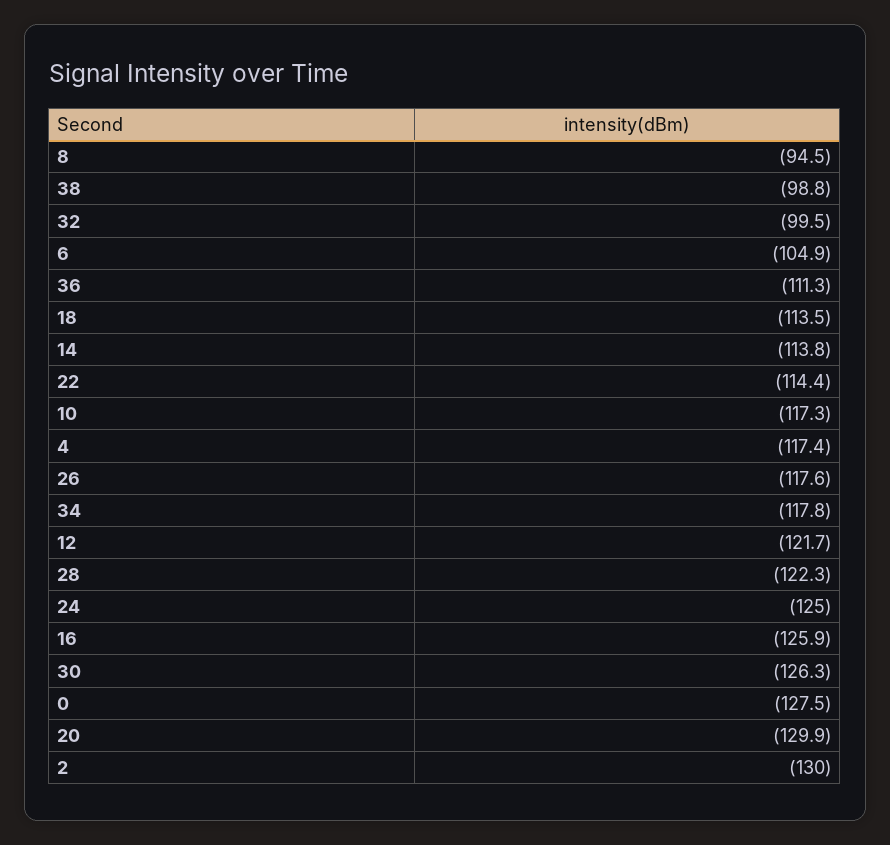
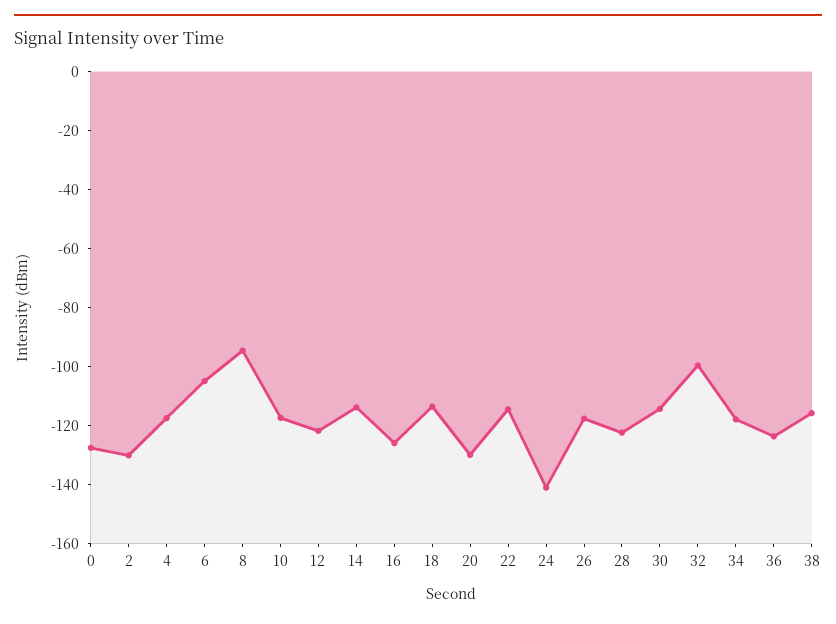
  {
    "8": -94.5,
-   "38": -98.8,
+   "38": -115,
    "32": -99.5,
    "6": -104.9,
-   "36": -111.3,
+   "36": -125,
    "18": -113.5,
    "14": -113.8,
    "22": -114.4,
    "10": -117.3,
    "4": -117.4,
    "26": -117.6,
    "34": -117.8,
    "12": -121.7,
    "28": -122.3,
-   "24": -125,
+   "24": -140,
    "16": -125.9,
-   "30": -126.3,
+   "30": -115,
    "0": -127.5,
    "20": -129.9,
    "2": -130
  }

